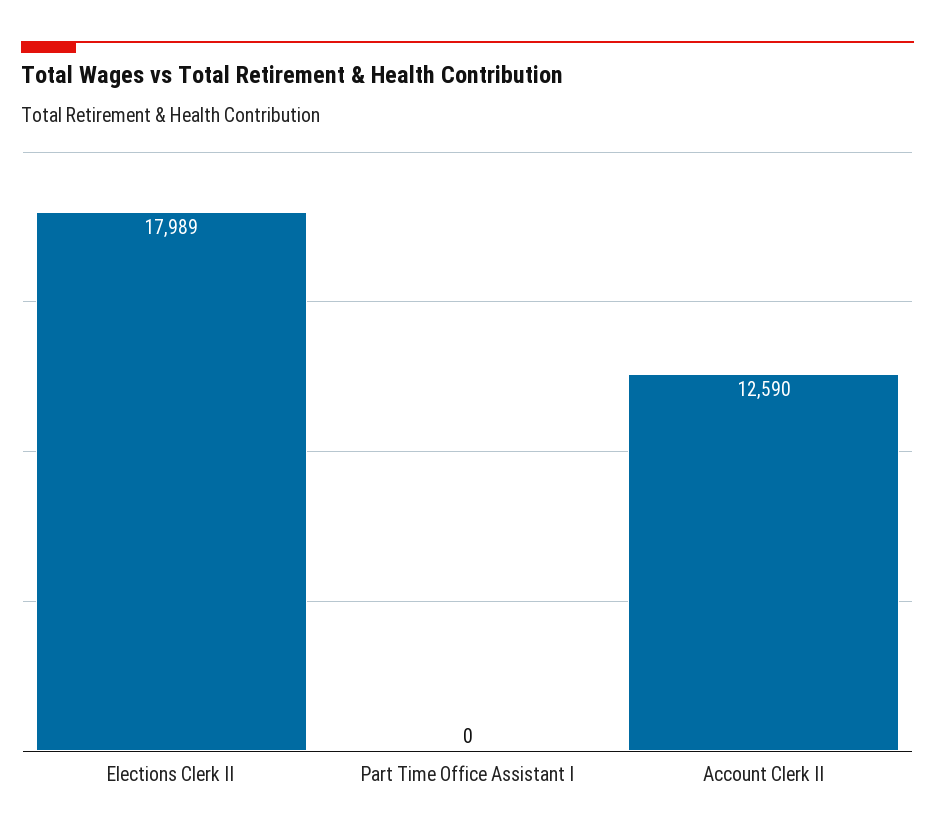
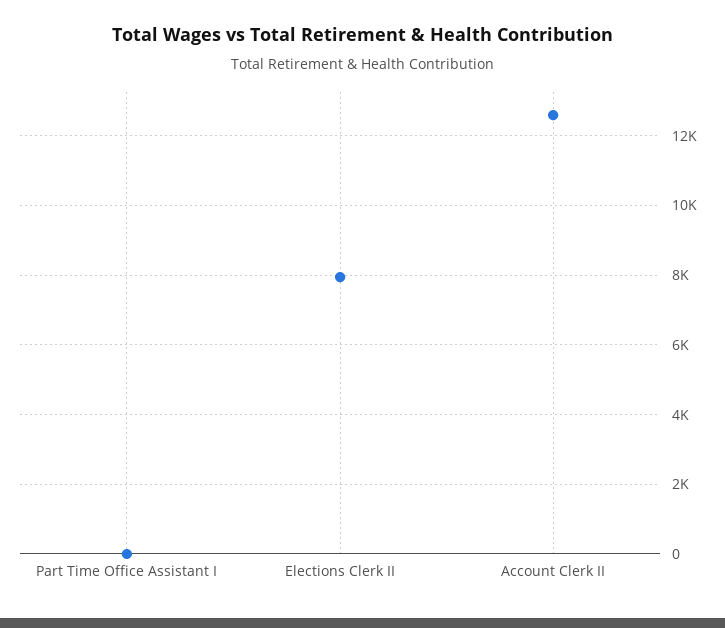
  {
-   "Elections Clerk II": 17989,
+   "Elections Clerk II": 8000,
    "Part Time Office Assistant I": 0,
    "Account Clerk II": 12590
  }

